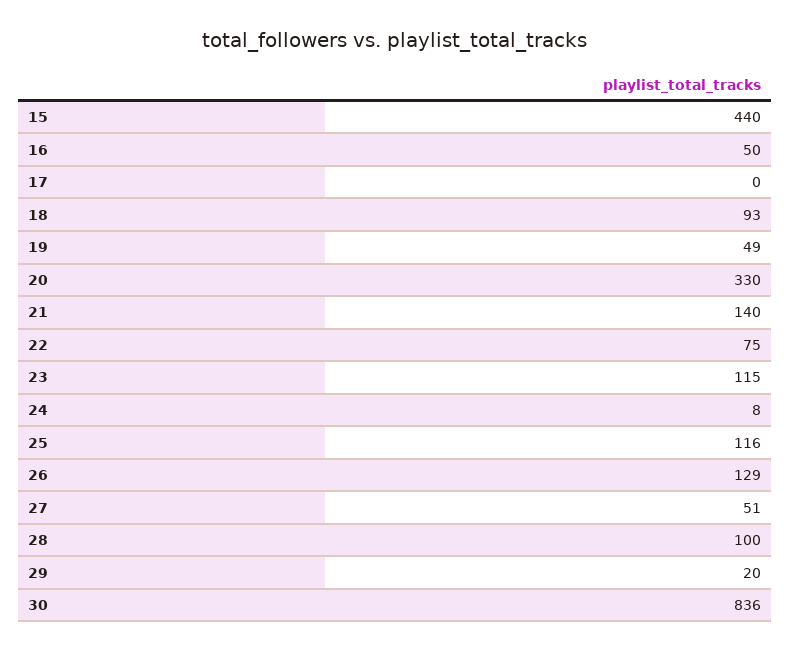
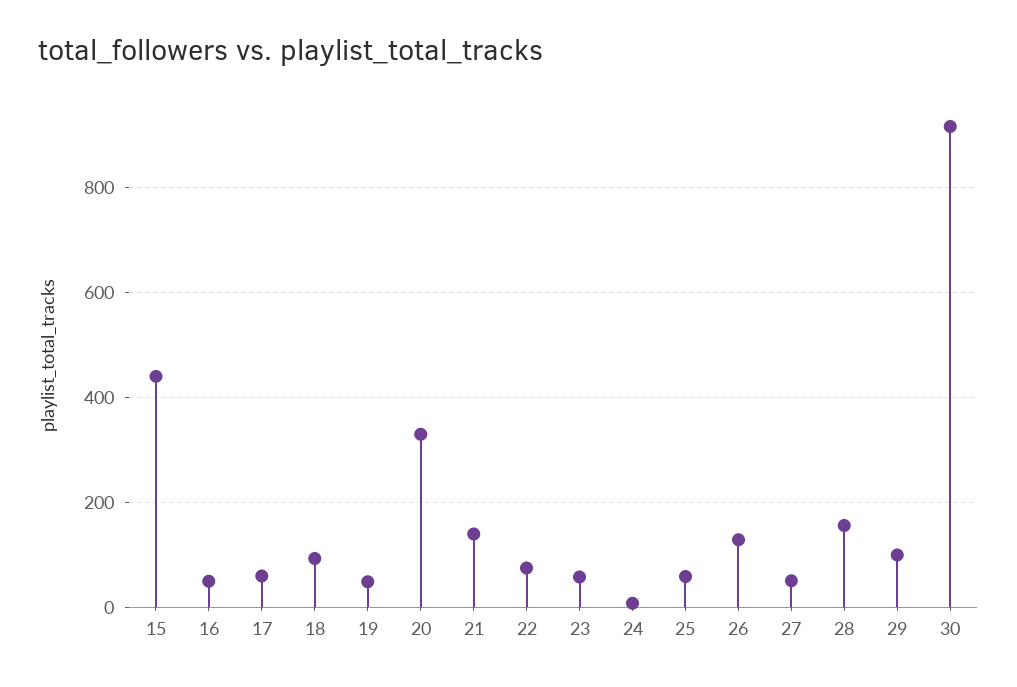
  {
    "15": 440,
    "16": 50,
-   "17": 0,
+   "17": 60,
    "18": 93,
    "19": 49,
    "20": 330,
    "21": 140,
    "22": 75,
-   "23": 115,
+   "23": 60,
    "24": 8,
-   "25": 116,
+   "25": 60,
    "26": 129,
    "27": 51,
-   "28": 100,
+   "28": 160,
-   "29": 20,
+   "29": 100,
-   "30": 836
+   "30": 920
  }

